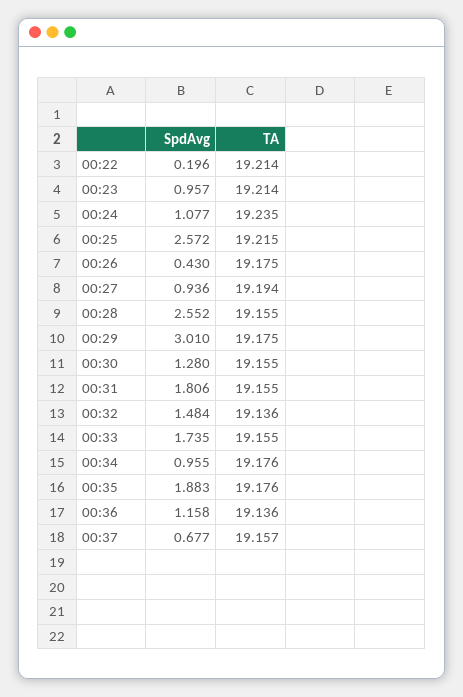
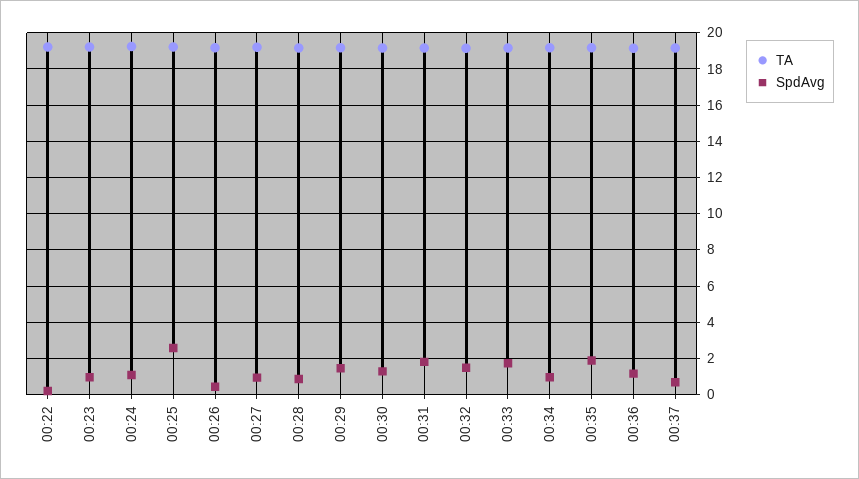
  {
    "SpdAvg": {
      "00:22": 0.196,
      "00:23": 0.957,
      "00:24": 1.077,
      "00:25": 2.572,
      "00:26": 0.43,
      "00:27": 0.936,
-     "00:28": 2.552,
+     "00:28": 1,
-     "00:29": 3.01,
+     "00:29": 1.5,
      "00:30": 1.28,
      "00:31": 1.806,
      "00:32": 1.484,
      "00:33": 1.735,
      "00:34": 0.955,
      "00:35": 1.883,
      "00:36": 1.158,
      "00:37": 0.677
    },
    "TA": {
      "00:22": 19.214,
      "00:23": 19.214,
      "00:24": 19.235,
      "00:25": 19.215,
      "00:26": 19.175,
      "00:27": 19.194,
      "00:28": 19.155,
      "00:29": 19.175,
      "00:30": 19.155,
      "00:31": 19.155,
      "00:32": 19.136,
      "00:33": 19.155,
      "00:34": 19.176,
      "00:35": 19.176,
      "00:36": 19.136,
      "00:37": 19.157
    }
  }

